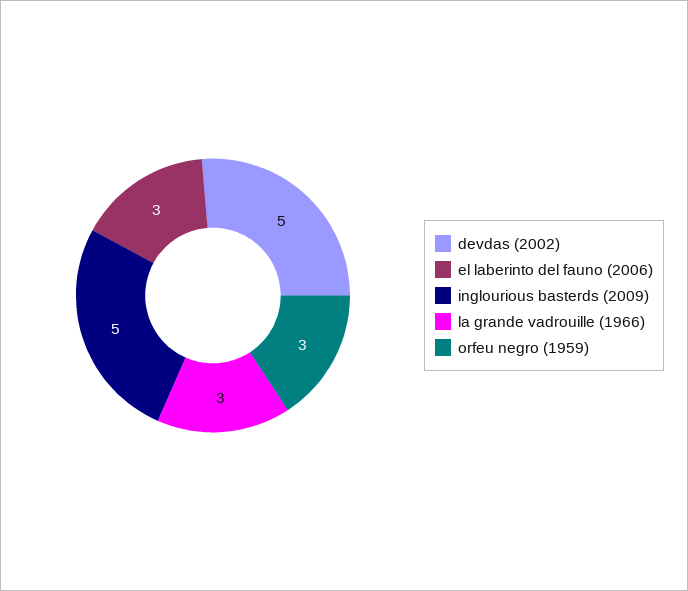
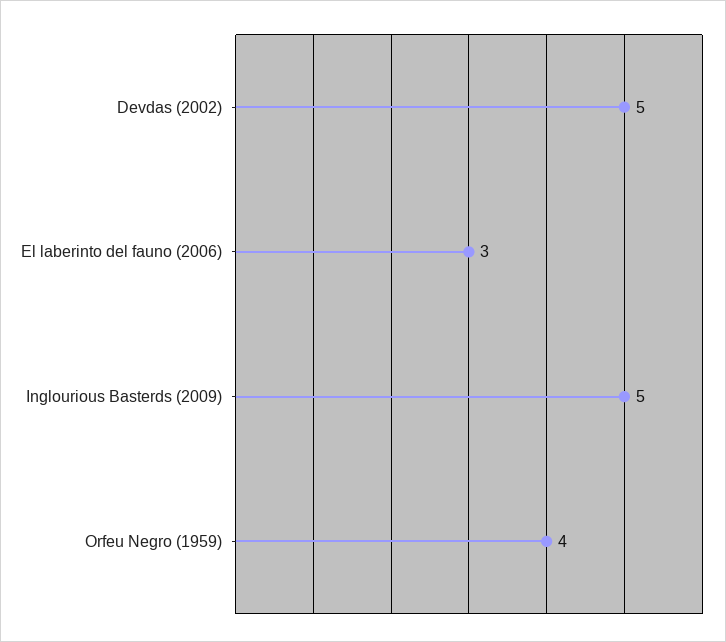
  {
    "devdas (2002)": 5,
    "el laberinto del fauno (2006)": 3,
    "inglourious basterds (2009)": 5,
-   "la grande vadrouille (1966)": 3,
-   "orfeu negro (1959)": 3
+   "orfeu negro (1959)": 4
  }

